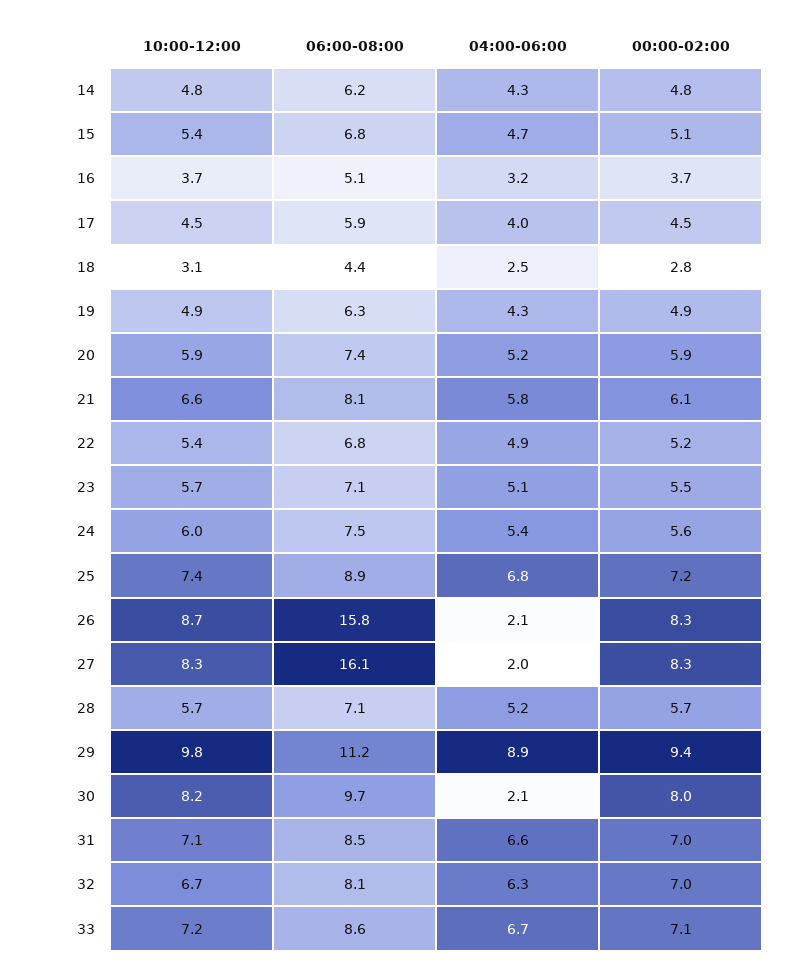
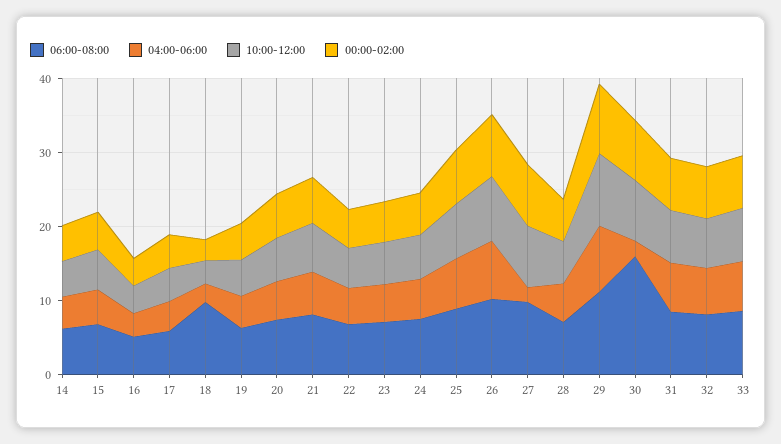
  {
    "10:00-12:00": {
      "14": 4.8,
      "15": 5.4,
      "16": 3.7,
      "17": 4.5,
      "18": 3.1,
      "19": 4.9,
      "20": 5.9,
      "21": 6.6,
      "22": 5.4,
      "23": 5.7,
      "24": 6,
      "25": 7.4,
      "26": 8.7,
      "27": 8.3,
      "28": 5.7,
      "29": 9.8,
      "30": 8.2,
      "31": 7.1,
      "32": 6.7,
      "33": 7.2
    },
    "06:00-08:00": {
      "14": 6.2,
      "15": 6.8,
      "16": 5.1,
      "17": 5.9,
-     "18": 4.4,
+     "18": 10,
      "19": 6.3,
      "20": 7.4,
      "21": 8.1,
      "22": 6.8,
      "23": 7.1,
      "24": 7.5,
      "25": 8.9,
-     "26": 15.8,
+     "26": 10,
-     "27": 16.1,
+     "27": 10,
      "28": 7.1,
      "29": 11.2,
-     "30": 9.7,
+     "30": 16,
      "31": 8.5,
      "32": 8.1,
      "33": 8.6
    },
    "04:00-06:00": {
      "14": 4.3,
      "15": 4.7,
      "16": 3.2,
      "17": 4,
      "18": 2.5,
      "19": 4.3,
      "20": 5.2,
      "21": 5.8,
      "22": 4.9,
      "23": 5.1,
      "24": 5.4,
      "25": 6.8,
-     "26": 2.1,
+     "26": 8,
      "27": 2,
      "28": 5.2,
      "29": 8.9,
      "30": 2.1,
      "31": 6.6,
      "32": 6.3,
      "33": 6.7
    },
    "00:00-02:00": {
      "14": 4.8,
      "15": 5.1,
      "16": 3.7,
      "17": 4.5,
      "18": 2.8,
      "19": 4.9,
      "20": 5.9,
      "21": 6.1,
      "22": 5.2,
      "23": 5.5,
      "24": 5.6,
      "25": 7.2,
      "26": 8.3,
      "27": 8.3,
      "28": 5.7,
      "29": 9.4,
      "30": 8,
      "31": 7,
      "32": 7,
      "33": 7.1
    }
  }

